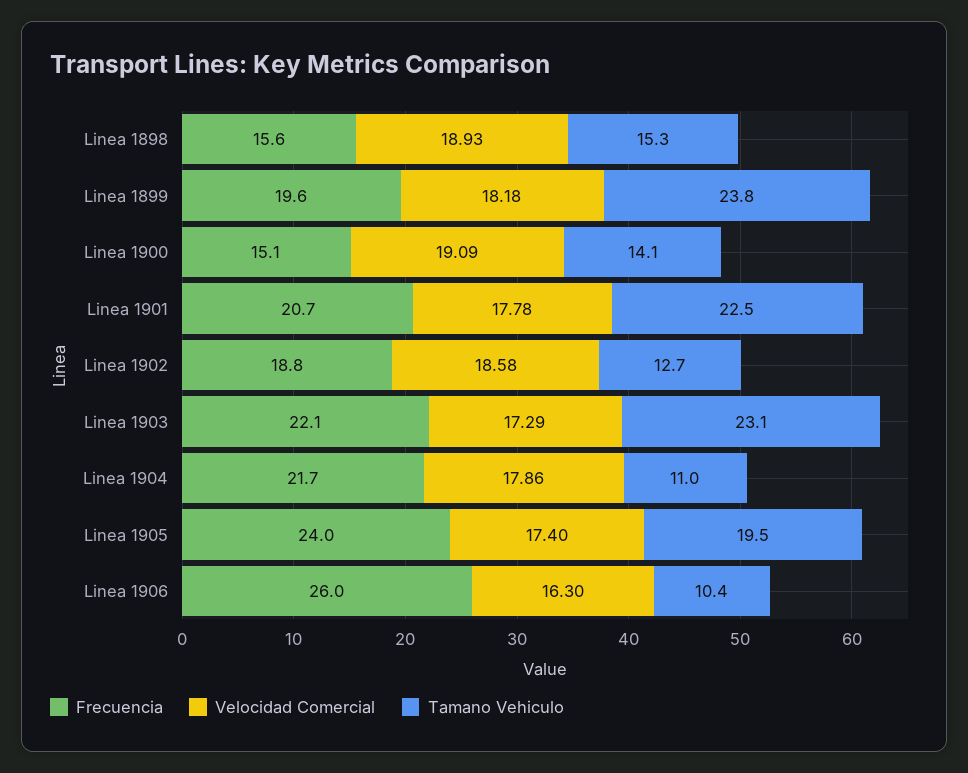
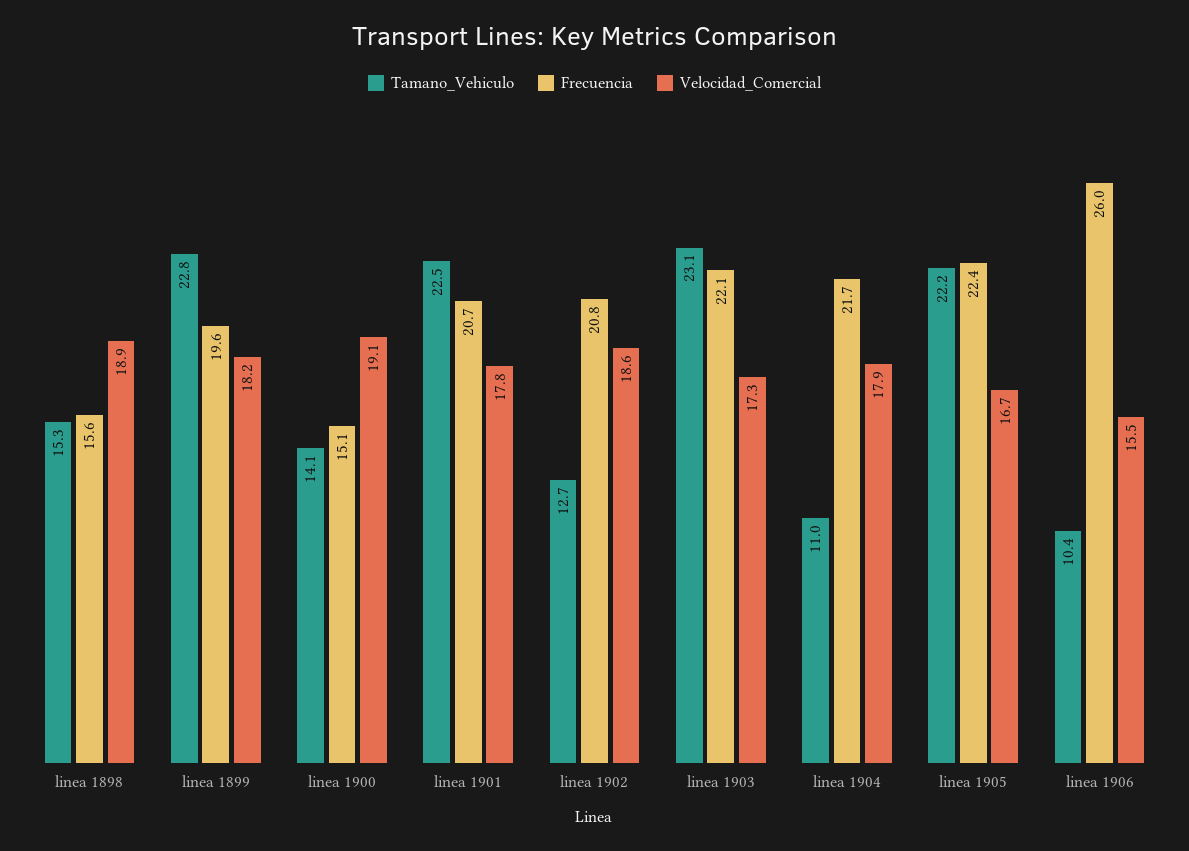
  {
    "Frecuencia": {
      "Linea 1898": 15.6,
      "Linea 1899": 19.6,
      "Linea 1900": 15.1,
      "Linea 1901": 20.7,
-     "Linea 1902": 18.8,
+     "Linea 1902": 20.8,
      "Linea 1903": 22.1,
      "Linea 1904": 21.7,
-     "Linea 1905": 24,
+     "Linea 1905": 22.4,
      "Linea 1906": 26
    },
    "Velocidad Comercial": {
      "Linea 1898": 18.93,
      "Linea 1899": 18.18,
      "Linea 1900": 19.09,
      "Linea 1901": 17.78,
      "Linea 1902": 18.58,
      "Linea 1903": 17.29,
      "Linea 1904": 17.86,
-     "Linea 1905": 17.4,
+     "Linea 1905": 16.7,
-     "Linea 1906": 16.3
+     "Linea 1906": 15.5
    },
    "Tamano Vehiculo": {
      "Linea 1898": 15.3,
-     "Linea 1899": 23.8,
+     "Linea 1899": 22.8,
      "Linea 1900": 14.1,
      "Linea 1901": 22.5,
      "Linea 1902": 12.7,
      "Linea 1903": 23.1,
      "Linea 1904": 11,
-     "Linea 1905": 19.5,
+     "Linea 1905": 22.2,
      "Linea 1906": 10.4
    }
  }

